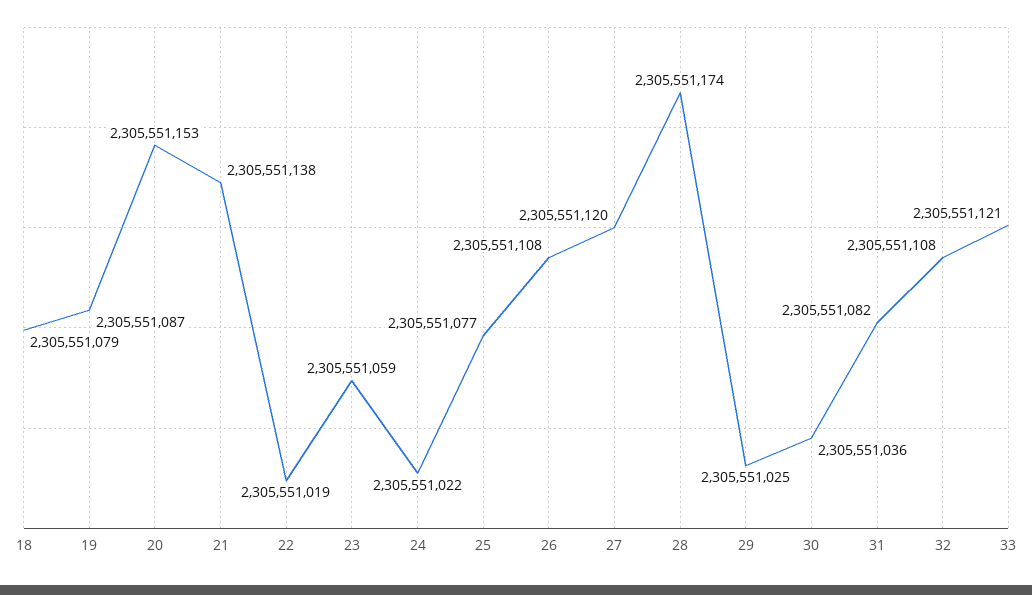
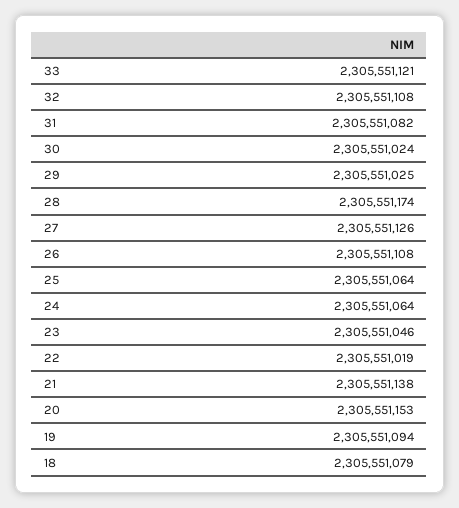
  {
    "18": 2305551079,
-   "19": 2305551087,
+   "19": 2305551094,
    "20": 2305551153,
    "21": 2305551138,
    "22": 2305551019,
-   "23": 2305551059,
+   "23": 2305551046,
-   "24": 2305551022,
+   "24": 2305551064,
-   "25": 2305551077,
+   "25": 2305551064,
    "26": 2305551108,
-   "27": 2305551120,
+   "27": 2305551126,
    "28": 2305551174,
    "29": 2305551025,
-   "30": 2305551036,
+   "30": 2305551024,
    "31": 2305551082,
    "32": 2305551108,
    "33": 2305551121
  }

